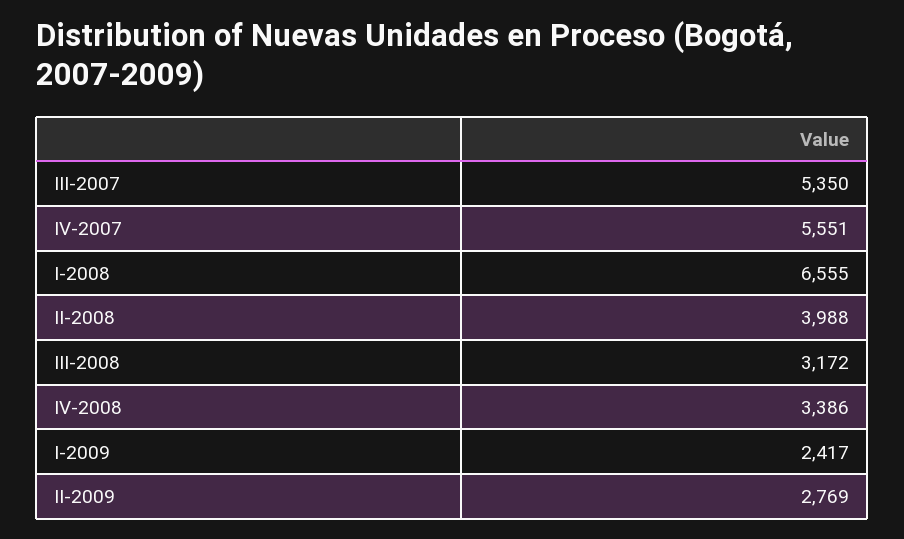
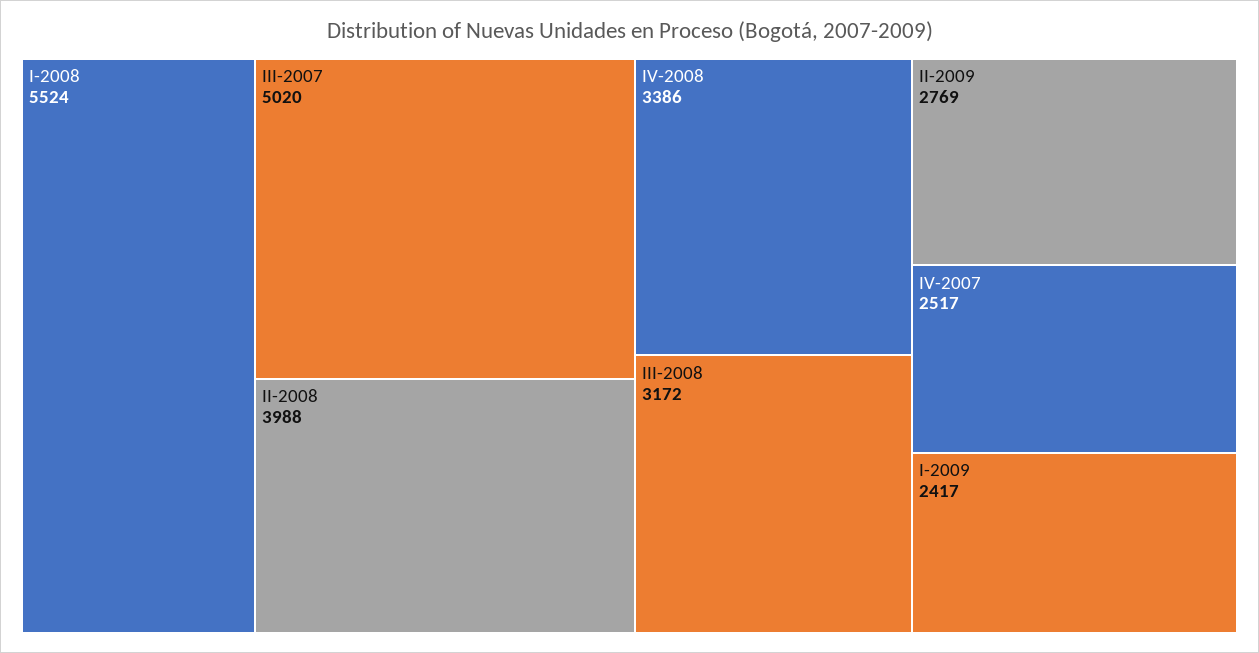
  {
-   "III-2007": 5350,
+   "III-2007": 5020,
-   "IV-2007": 5551,
+   "IV-2007": 2517,
-   "I-2008": 6555,
+   "I-2008": 5524,
    "II-2008": 3988,
    "III-2008": 3172,
    "IV-2008": 3386,
    "I-2009": 2417,
    "II-2009": 2769
  }

